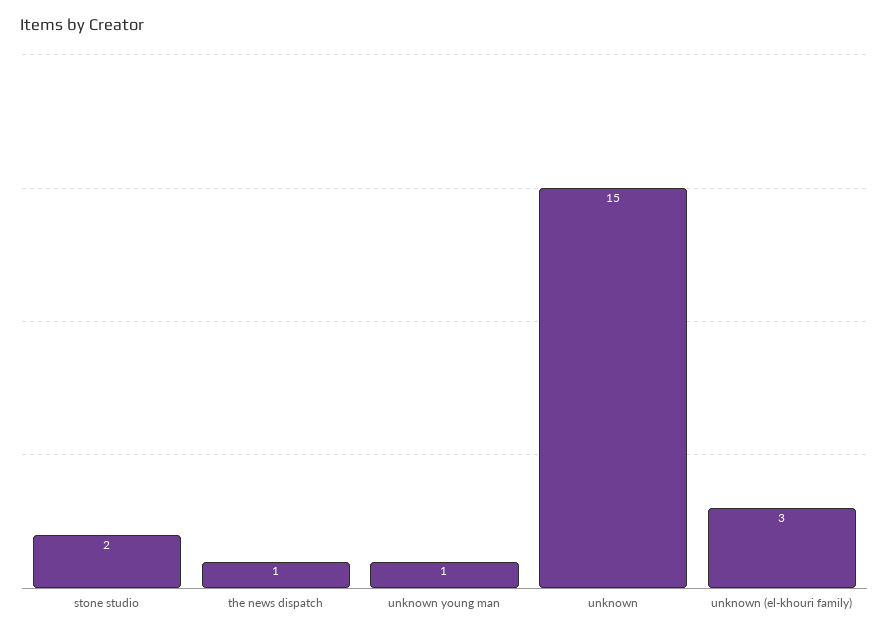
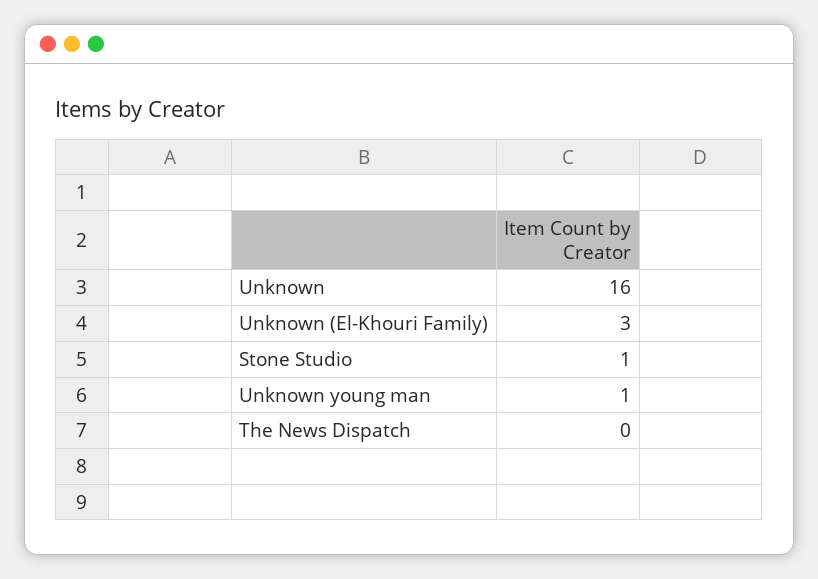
  {
-   "stone studio": 2,
+   "stone studio": 1,
-   "the news dispatch": 1,
+   "the news dispatch": 0,
    "unknown young man": 1,
-   "unknown": 15,
+   "unknown": 16,
    "unknown (el-khouri family)": 3
  }

